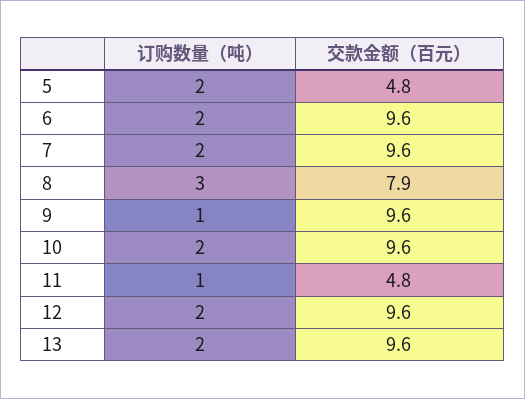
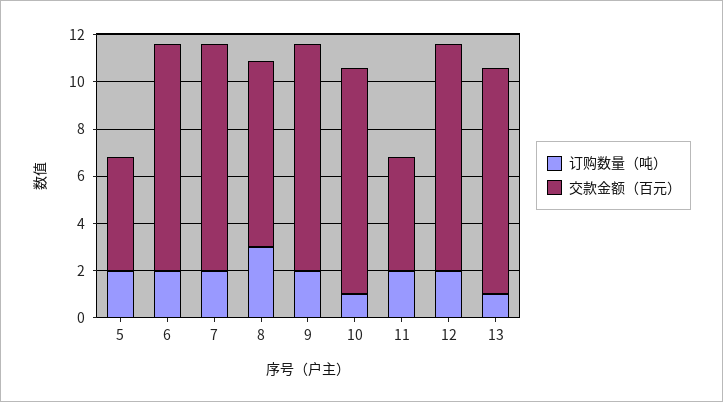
  {
    "订购数量（吨）": {
      "5": 2,
      "6": 2,
      "7": 2,
      "8": 3,
-     "9": 1,
+     "9": 2,
-     "10": 2,
+     "10": 1,
-     "11": 1,
+     "11": 2,
      "12": 2,
-     "13": 2
+     "13": 1
    },
    "交款金额（百元）": {
      "5": 4.8,
      "6": 9.6,
      "7": 9.6,
      "8": 7.9,
      "9": 9.6,
      "10": 9.6,
      "11": 4.8,
      "12": 9.6,
      "13": 9.6
    }
  }

